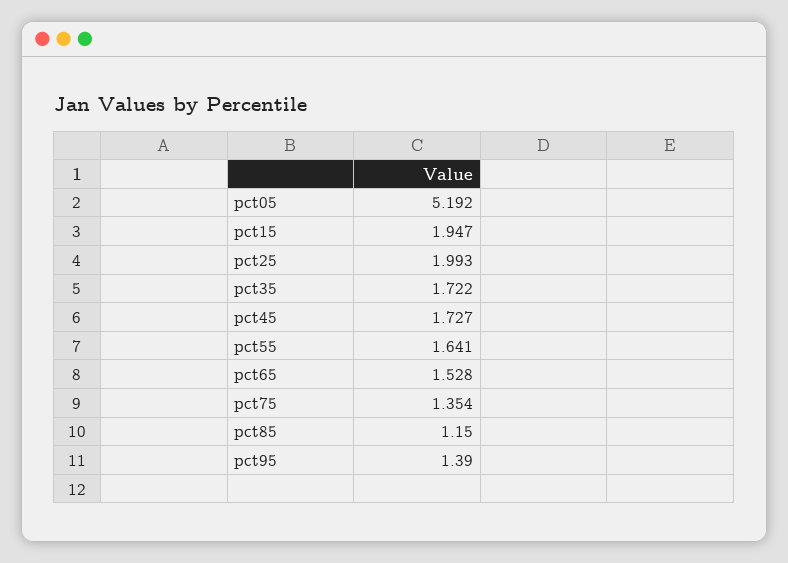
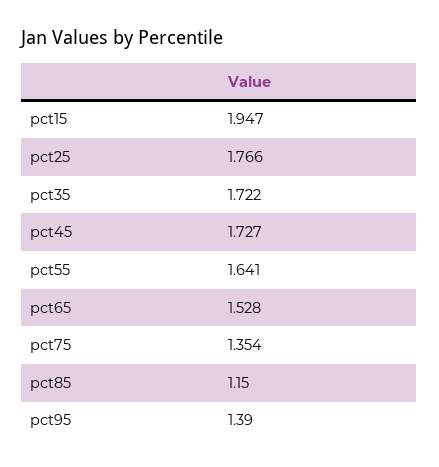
  {
-   "pct05": 5.192,
    "pct15": 1.947,
-   "pct25": 1.993,
+   "pct25": 1.766,
    "pct35": 1.722,
    "pct45": 1.727,
    "pct55": 1.641,
    "pct65": 1.528,
    "pct75": 1.354,
    "pct85": 1.15,
    "pct95": 1.39
  }

